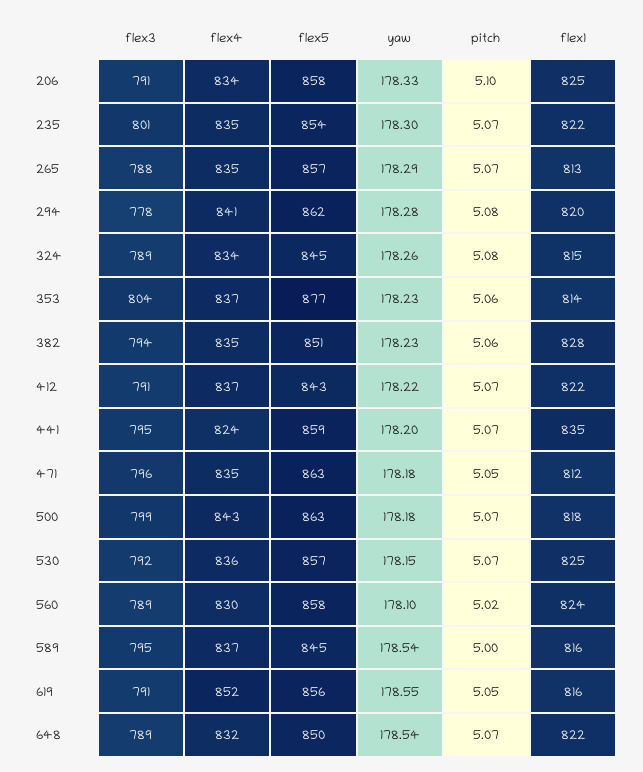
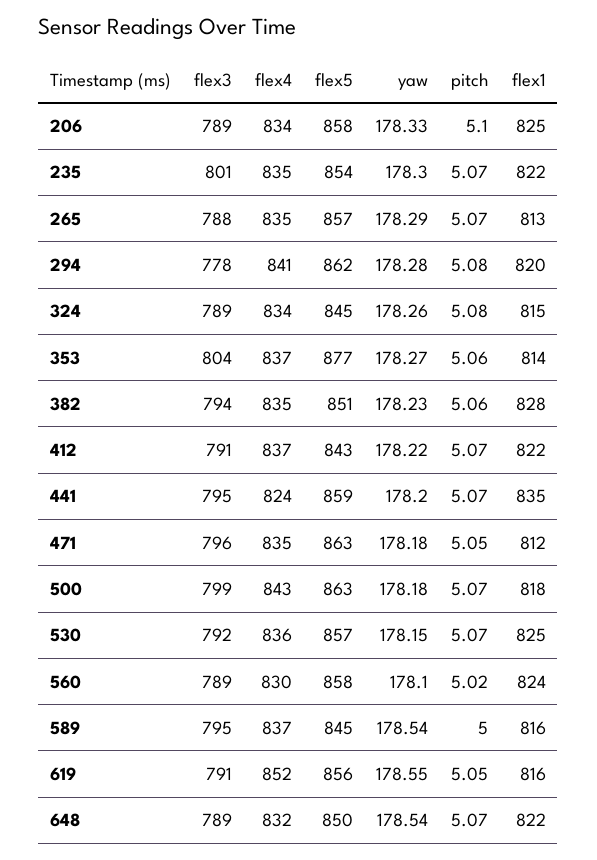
  {
    "flex3": {
-     "206": 791,
+     "206": 789,
      "235": 801,
      "265": 788,
      "294": 778,
      "324": 789,
      "353": 804,
      "382": 794,
      "412": 791,
      "441": 795,
      "471": 796,
      "500": 799,
      "530": 792,
      "560": 789,
      "589": 795,
      "619": 791,
      "648": 789
    },
    "flex4": {
      "206": 834,
      "235": 835,
      "265": 835,
      "294": 841,
      "324": 834,
      "353": 837,
      "382": 835,
      "412": 837,
      "441": 824,
      "471": 835,
      "500": 843,
      "530": 836,
      "560": 830,
      "589": 837,
      "619": 852,
      "648": 832
    },
    "flex5": {
      "206": 858,
      "235": 854,
      "265": 857,
      "294": 862,
      "324": 845,
      "353": 877,
      "382": 851,
      "412": 843,
      "441": 859,
      "471": 863,
      "500": 863,
      "530": 857,
      "560": 858,
      "589": 845,
      "619": 856,
      "648": 850
    },
    "yaw": {
      "206": 178.33,
      "235": 178.3,
      "265": 178.29,
      "294": 178.28,
      "324": 178.26,
-     "353": 178.23,
+     "353": 178.27,
      "382": 178.23,
      "412": 178.22,
      "441": 178.2,
      "471": 178.18,
      "500": 178.18,
      "530": 178.15,
      "560": 178.1,
      "589": 178.54,
      "619": 178.55,
      "648": 178.54
    },
    "pitch": {
      "206": 5.1,
      "235": 5.07,
      "265": 5.07,
      "294": 5.08,
      "324": 5.08,
      "353": 5.06,
      "382": 5.06,
      "412": 5.07,
      "441": 5.07,
      "471": 5.05,
      "500": 5.07,
      "530": 5.07,
      "560": 5.02,
      "589": 5,
      "619": 5.05,
      "648": 5.07
    },
    "flex1": {
      "206": 825,
      "235": 822,
      "265": 813,
      "294": 820,
      "324": 815,
      "353": 814,
      "382": 828,
      "412": 822,
      "441": 835,
      "471": 812,
      "500": 818,
      "530": 825,
      "560": 824,
      "589": 816,
      "619": 816,
      "648": 822
    }
  }

